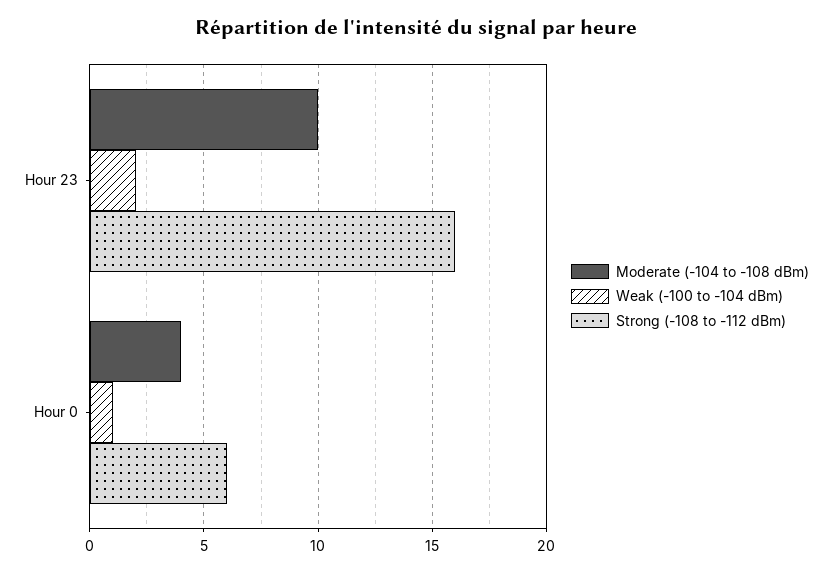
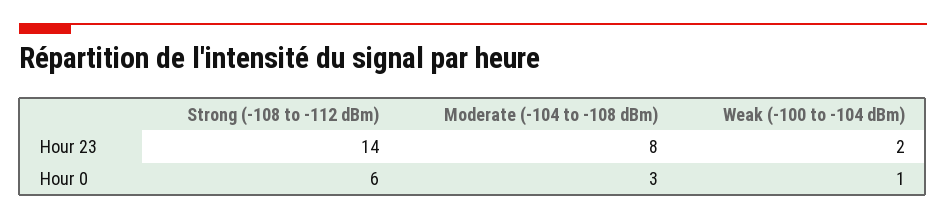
  {
    "Moderate (-104 to -108 dBm)": {
-     "Hour 23": 10,
+     "Hour 23": 8,
-     "Hour 0": 4
+     "Hour 0": 3
    },
    "Weak (-100 to -104 dBm)": {
      "Hour 23": 2,
      "Hour 0": 1
    },
    "Strong (-108 to -112 dBm)": {
-     "Hour 23": 16,
+     "Hour 23": 14,
      "Hour 0": 6
    }
  }

